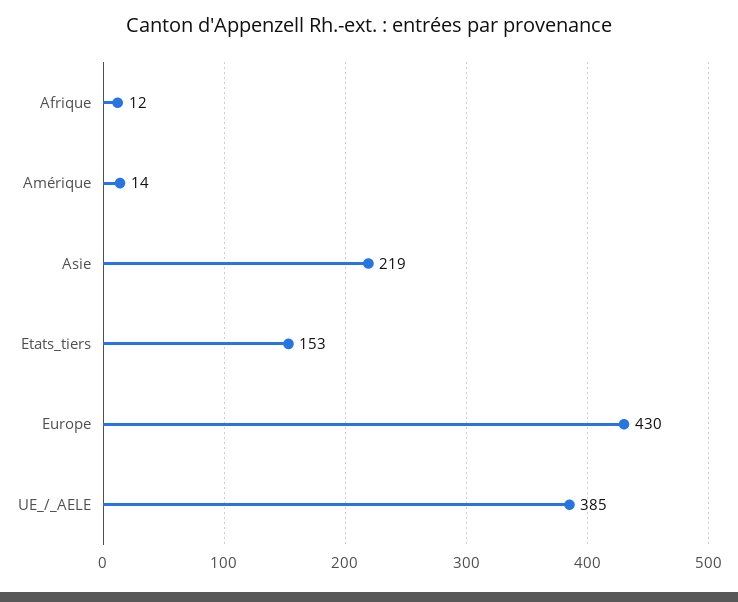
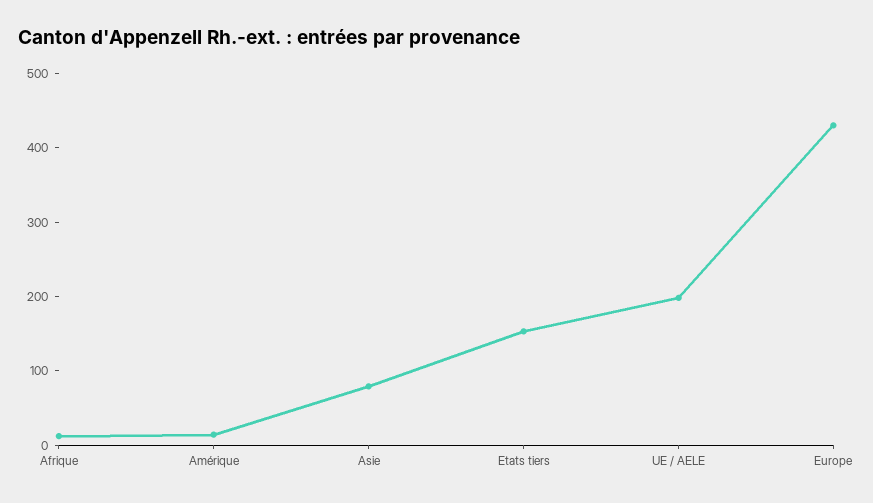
  {
    "Afrique": 12,
    "Amérique": 14,
-   "Asie": 219,
+   "Asie": 80,
    "Etats_tiers": 153,
    "Europe": 430,
-   "UE_/_AELE": 385
+   "UE_/_AELE": 200
  }

